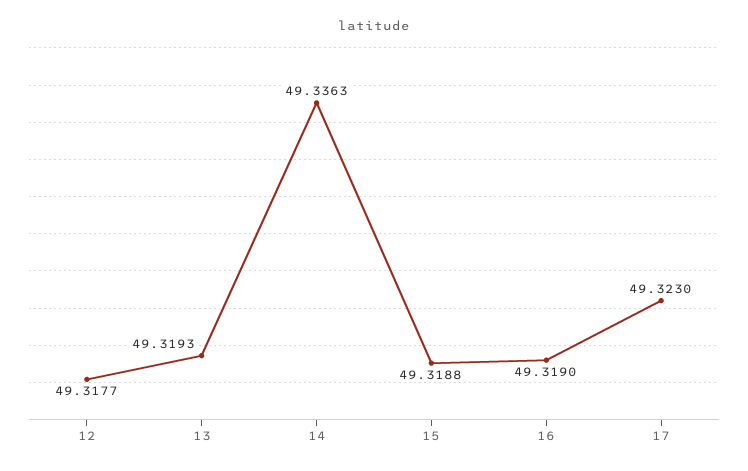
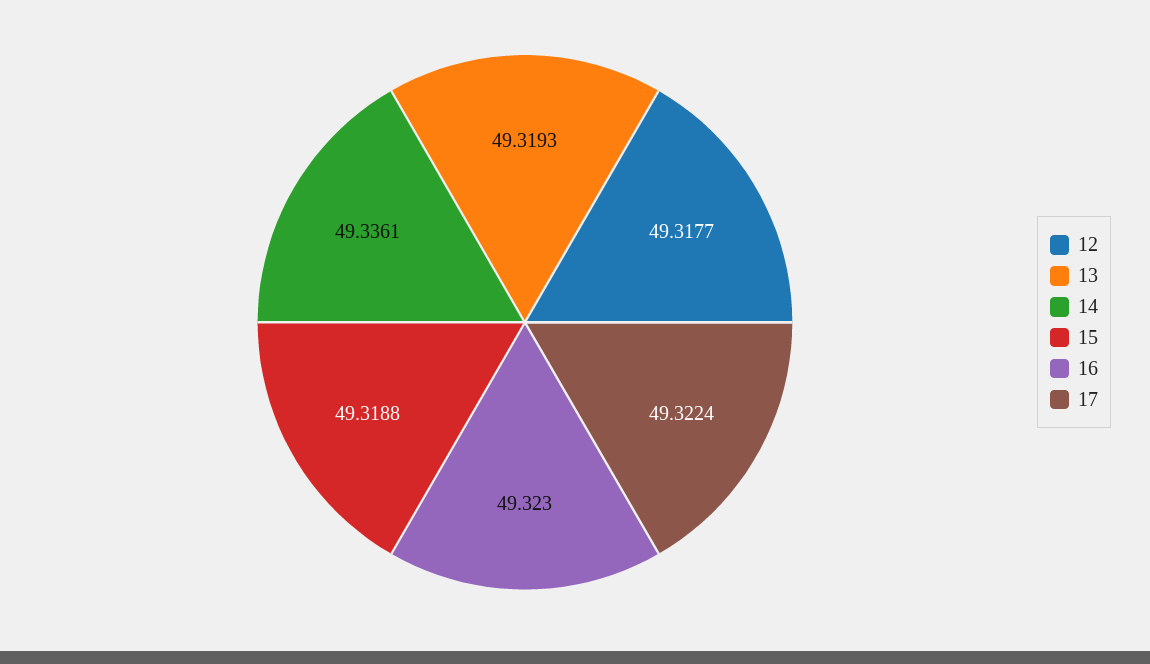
  {
    "12": 49.3177,
    "13": 49.3193,
-   "14": 49.3363,
+   "14": 49.3361,
    "15": 49.3188,
-   "16": 49.319,
+   "16": 49.323,
-   "17": 49.323
+   "17": 49.3224
  }

